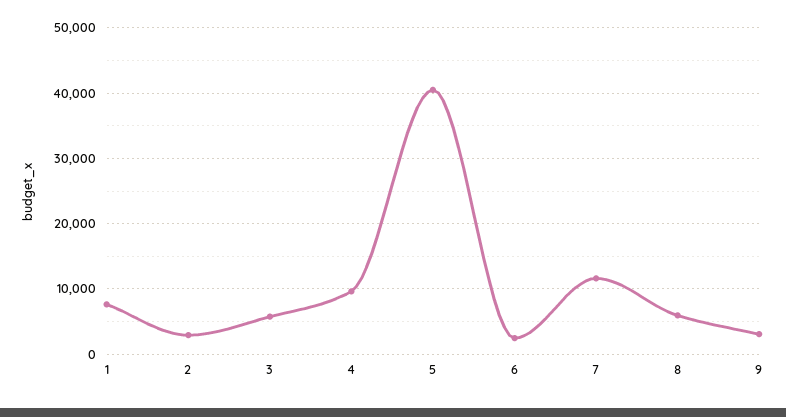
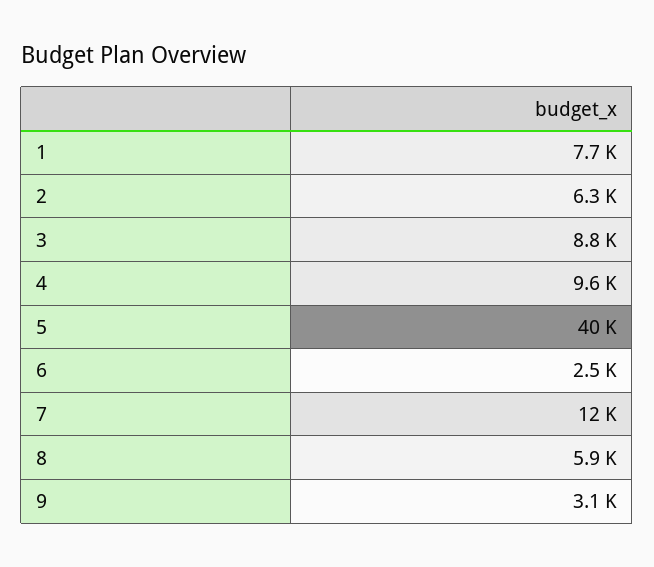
  {
    "1": 7700,
-   "2": 3000,
+   "2": 6300,
-   "3": 6000,
+   "3": 8800,
    "4": 9600,
    "5": 40000,
    "6": 2500,
    "7": 12000,
    "8": 5900,
    "9": 3100
  }

